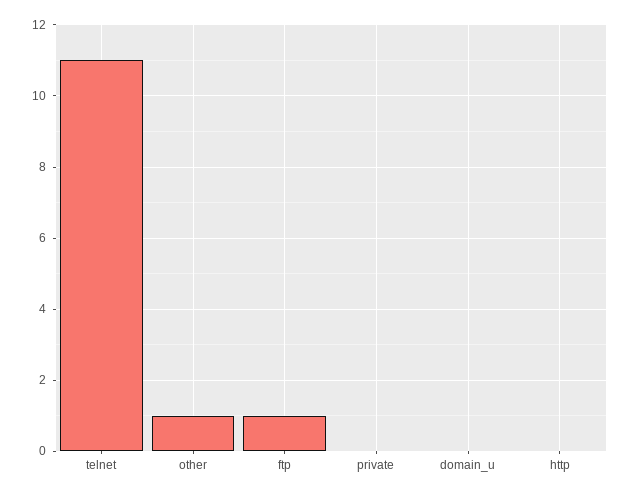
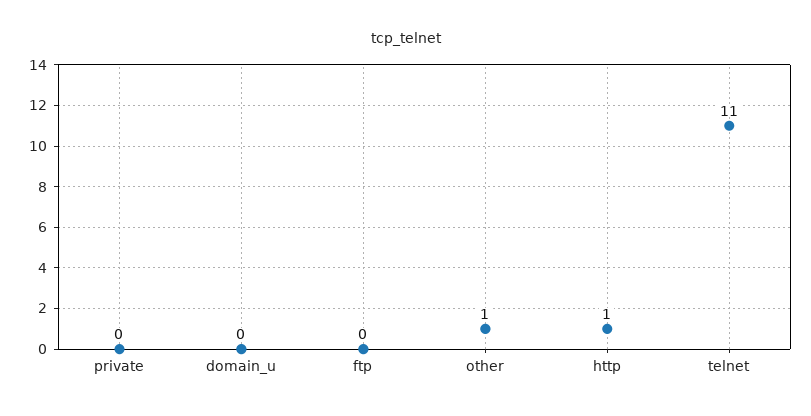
  {
    "telnet": 11,
    "other": 1,
-   "ftp": 1,
+   "ftp": 0,
    "private": 0,
    "domain_u": 0,
-   "http": 0
+   "http": 1
  }

